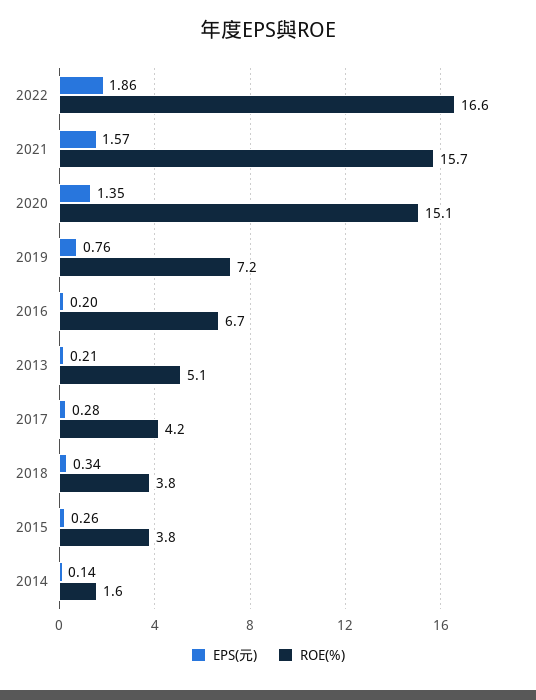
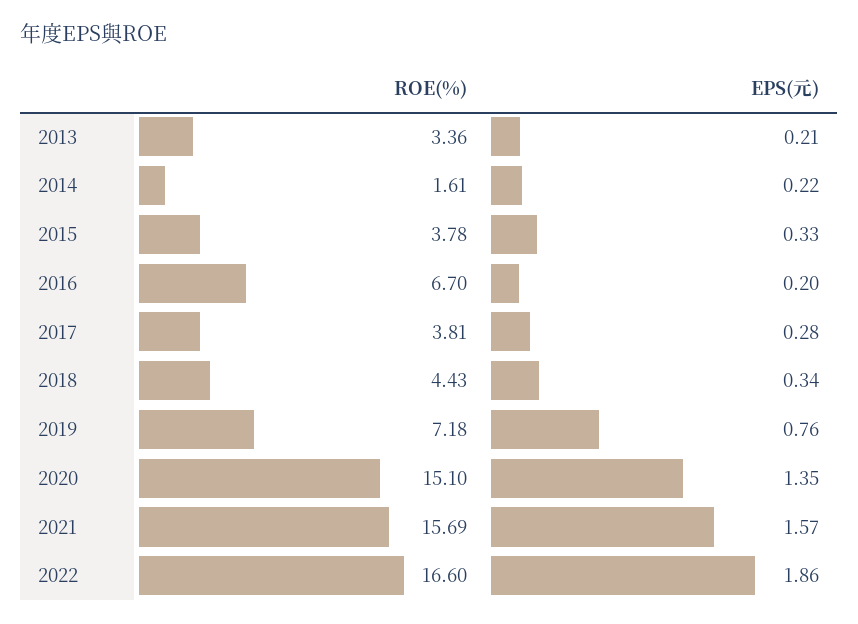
  {
    "EPS(元)": {
      "2022": 1.86,
      "2021": 1.57,
      "2020": 1.35,
      "2019": 0.76,
      "2016": 0.2,
      "2013": 0.21,
      "2017": 0.28,
      "2018": 0.34,
-     "2015": 0.26,
+     "2015": 0.33,
-     "2014": 0.14
+     "2014": 0.22
    },
    "ROE(%)": {
      "2022": 16.6,
      "2021": 15.69,
      "2020": 15.1,
      "2019": 7.18,
      "2016": 6.7,
-     "2013": 5.1,
+     "2013": 3.36,
-     "2017": 4.2,
+     "2017": 3.81,
-     "2018": 3.8,
+     "2018": 4.43,
      "2015": 3.78,
      "2014": 1.61
    }
  }

